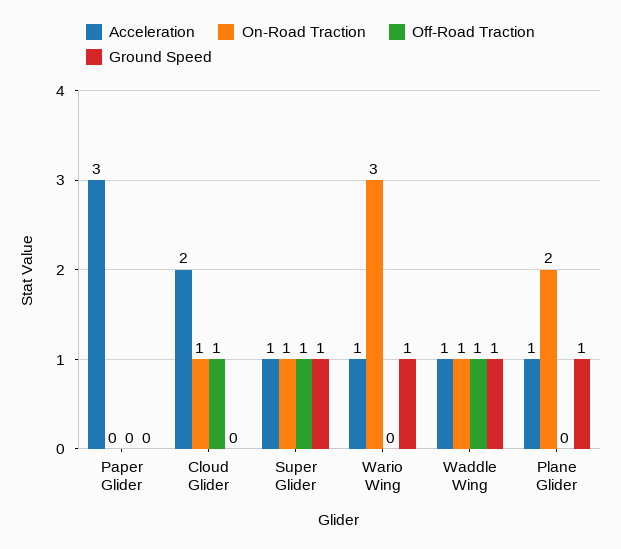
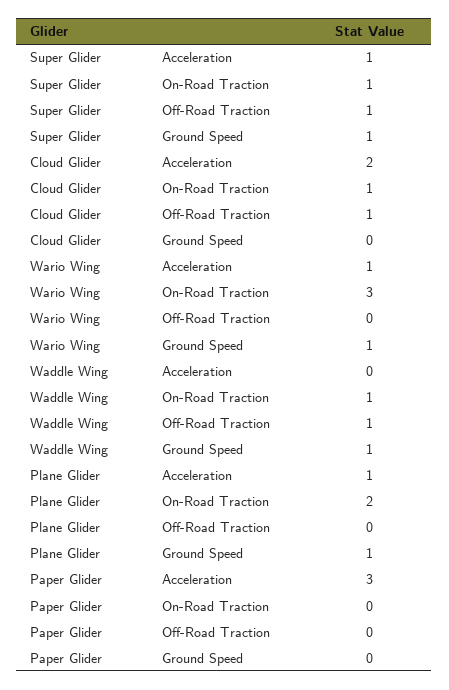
  {
    "Acceleration": {
      "Paper Glider": 3,
      "Cloud Glider": 2,
      "Super Glider": 1,
      "Wario Wing": 1,
-     "Waddle Wing": 1,
+     "Waddle Wing": 0,
      "Plane Glider": 1
    },
    "On-Road Traction": {
      "Paper Glider": 0,
      "Cloud Glider": 1,
      "Super Glider": 1,
      "Wario Wing": 3,
      "Waddle Wing": 1,
      "Plane Glider": 2
    },
    "Off-Road Traction": {
      "Paper Glider": 0,
      "Cloud Glider": 1,
      "Super Glider": 1,
      "Wario Wing": 0,
      "Waddle Wing": 1,
      "Plane Glider": 0
    },
    "Ground Speed": {
      "Paper Glider": 0,
      "Cloud Glider": 0,
      "Super Glider": 1,
      "Wario Wing": 1,
      "Waddle Wing": 1,
      "Plane Glider": 1
    }
  }

